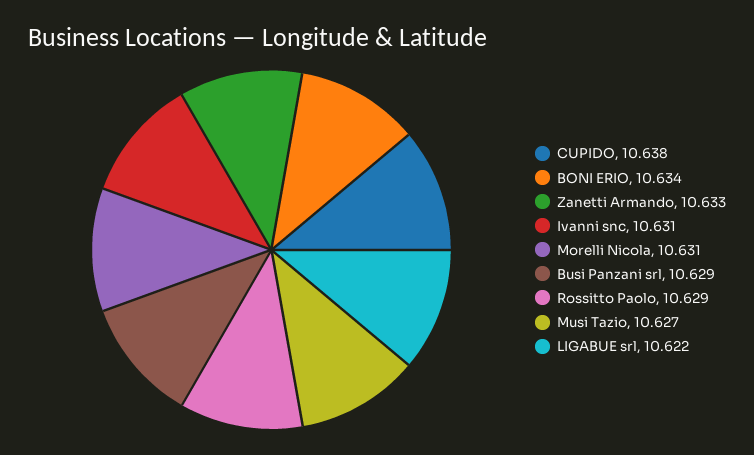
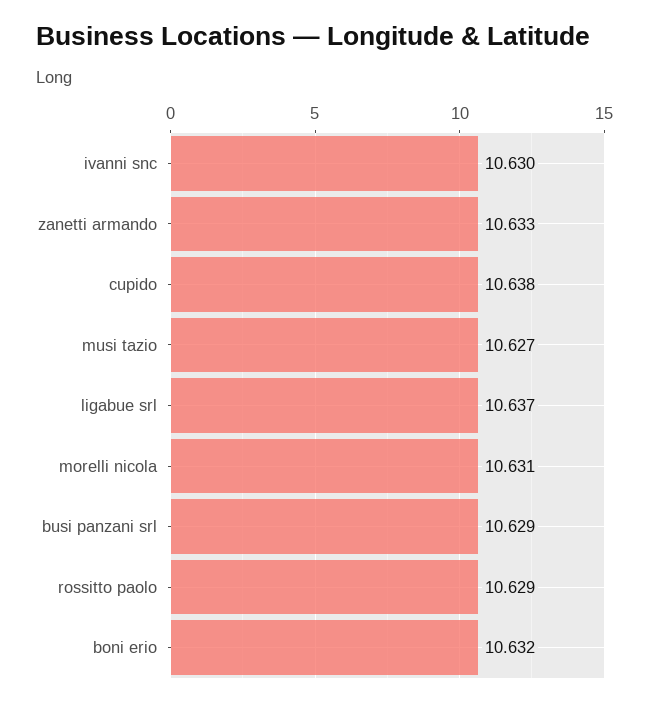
  {
    "CUPIDO": 10.638,
-   "BONI ERIO": 10.634,
+   "BONI ERIO": 10.632,
    "Zanetti Armando": 10.633,
-   "Ivanni snc": 10.631,
+   "Ivanni snc": 10.63,
    "Morelli Nicola": 10.631,
    "Busi Panzani srl": 10.629,
    "Rossitto Paolo": 10.629,
    "Musi Tazio": 10.627,
-   "LIGABUE srl": 10.622
+   "LIGABUE srl": 10.637
  }

